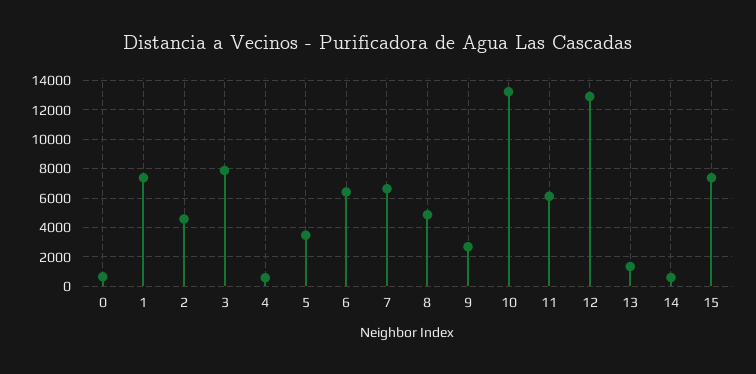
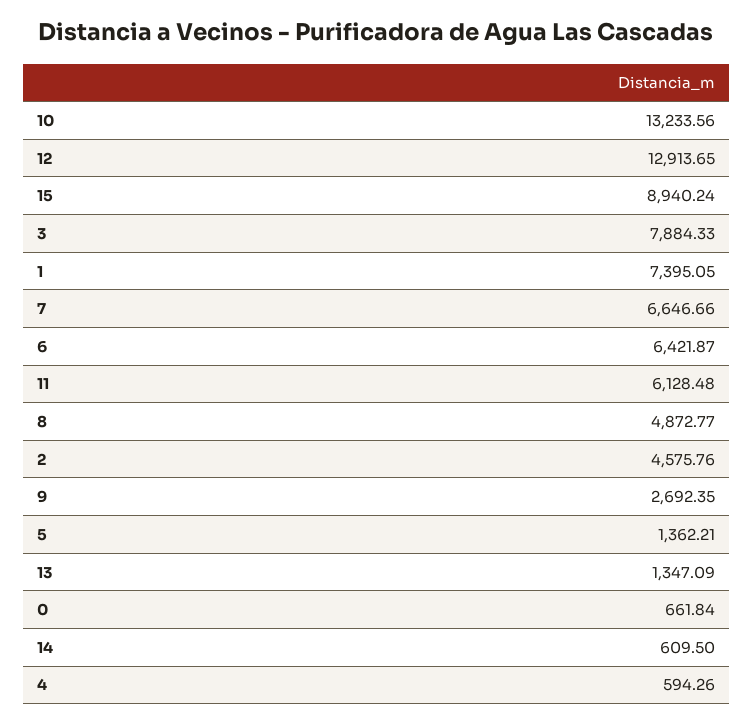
  {
    "0": 661.84,
    "1": 7395.05,
    "2": 4575.76,
    "3": 7884.33,
    "4": 594.26,
-   "5": 3500,
+   "5": 1362.21,
    "6": 6421.87,
    "7": 6646.66,
    "8": 4872.77,
    "9": 2692.35,
    "10": 13233.56,
    "11": 6128.48,
    "12": 12913.65,
    "13": 1347.09,
    "14": 609.5,
-   "15": 7500
+   "15": 8940.24
  }

